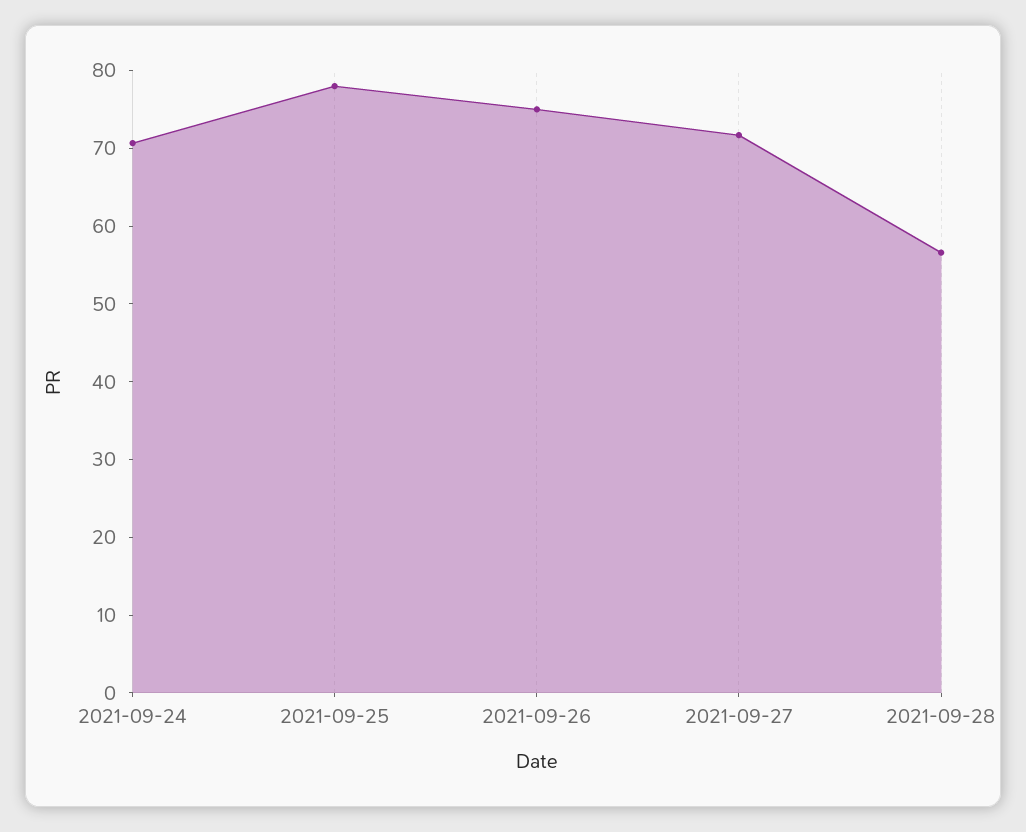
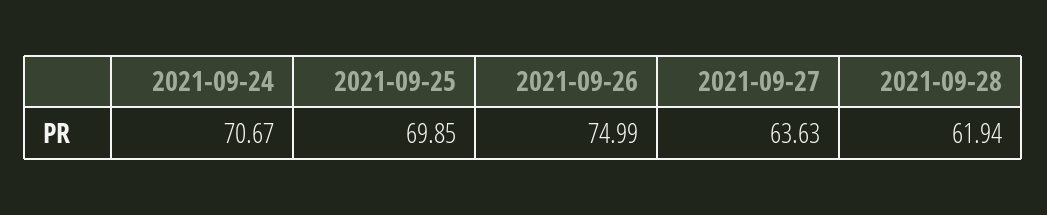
  {
    "2021-09-24": 70.67,
-   "2021-09-25": 78,
+   "2021-09-25": 69.85,
    "2021-09-26": 74.99,
-   "2021-09-27": 72,
+   "2021-09-27": 63.63,
-   "2021-09-28": 56
+   "2021-09-28": 61.94
  }

